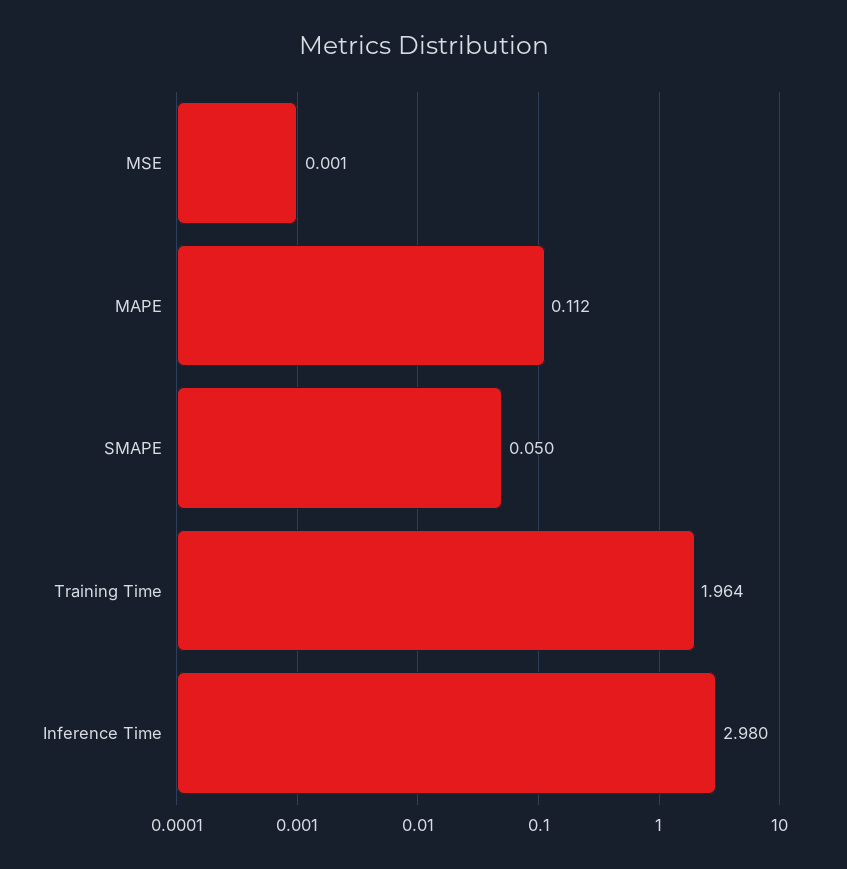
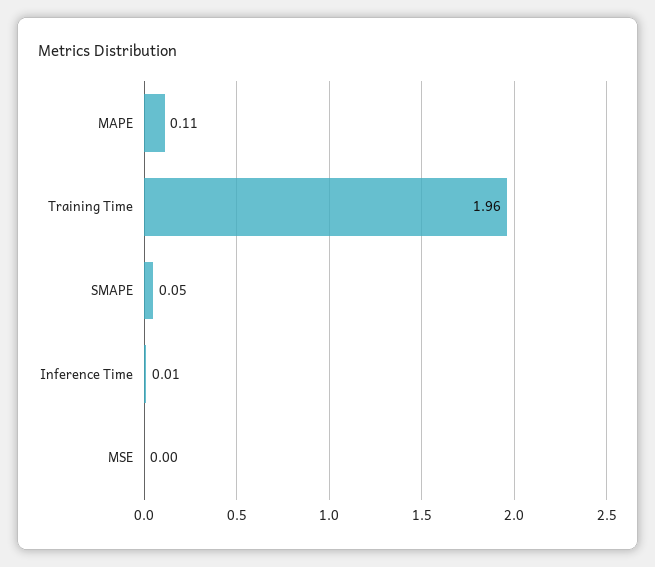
  {
    "MSE": 0.001,
    "MAPE": 0.112,
    "SMAPE": 0.05,
    "Training Time": 1.964,
-   "Inference Time": 2.98
+   "Inference Time": 0.01
  }

